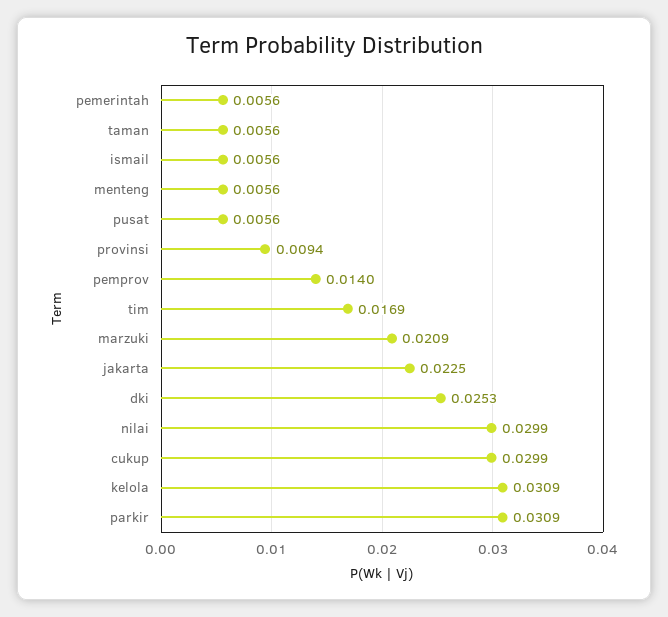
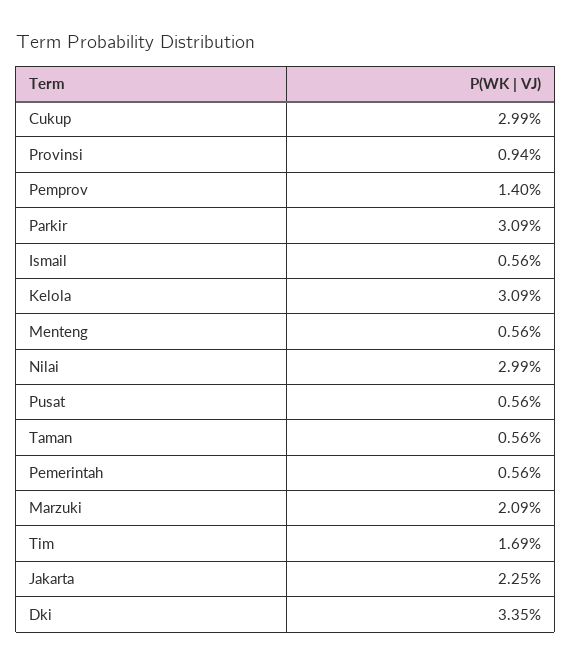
  {
    "pemerintah": 0.0056,
    "taman": 0.0056,
    "ismail": 0.0056,
    "menteng": 0.0056,
    "pusat": 0.0056,
    "provinsi": 0.0094,
    "pemprov": 0.014,
    "tim": 0.0169,
    "marzuki": 0.0209,
    "jakarta": 0.0225,
-   "dki": 0.0253,
+   "dki": 0.0335,
    "nilai": 0.0299,
    "cukup": 0.0299,
    "kelola": 0.0309,
    "parkir": 0.0309
  }

